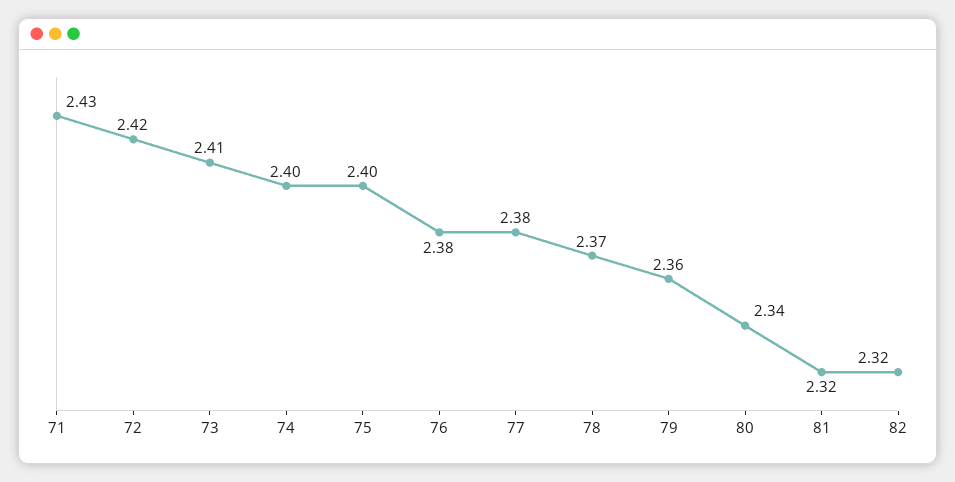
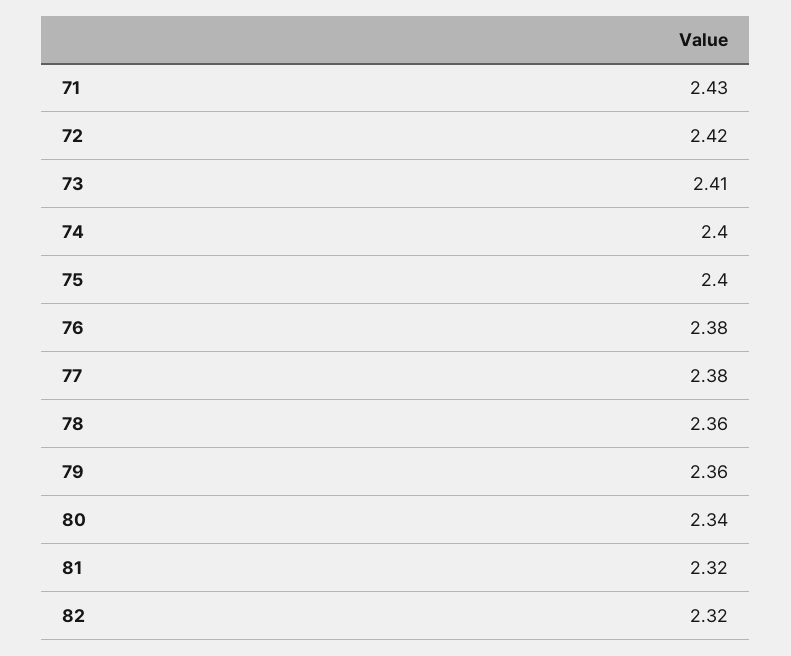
  {
    "71": 2.43,
    "72": 2.42,
    "73": 2.41,
    "74": 2.4,
    "75": 2.4,
    "76": 2.38,
    "77": 2.38,
-   "78": 2.37,
+   "78": 2.36,
    "79": 2.36,
    "80": 2.34,
    "81": 2.32,
    "82": 2.32
  }

